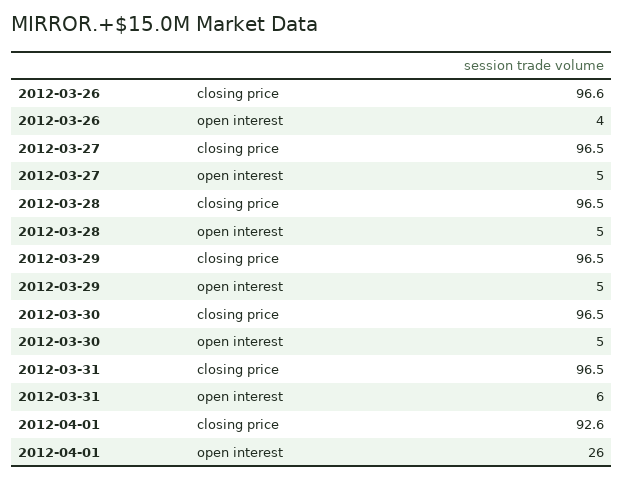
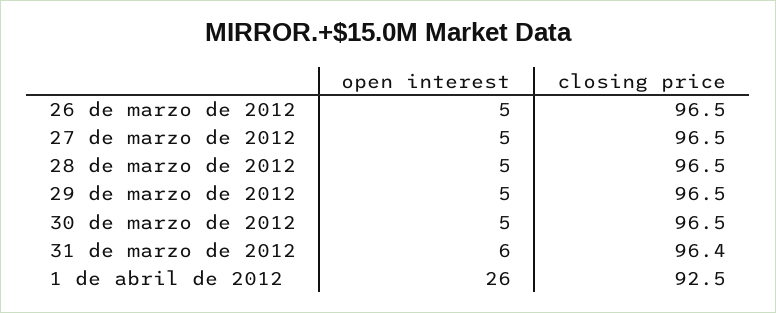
  {
    "2012-03-26": {
-     "closing price": 96.6,
+     "closing price": 96.5,
-     "open interest": 4
+     "open interest": 5
    },
    "2012-03-27": {
      "closing price": 96.5,
      "open interest": 5
    },
    "2012-03-28": {
      "closing price": 96.5,
      "open interest": 5
    },
    "2012-03-29": {
      "closing price": 96.5,
      "open interest": 5
    },
    "2012-03-30": {
      "closing price": 96.5,
      "open interest": 5
    },
    "2012-03-31": {
-     "closing price": 96.5,
+     "closing price": 96.4,
      "open interest": 6
    },
    "2012-04-01": {
-     "closing price": 92.6,
+     "closing price": 92.5,
      "open interest": 26
    }
  }

